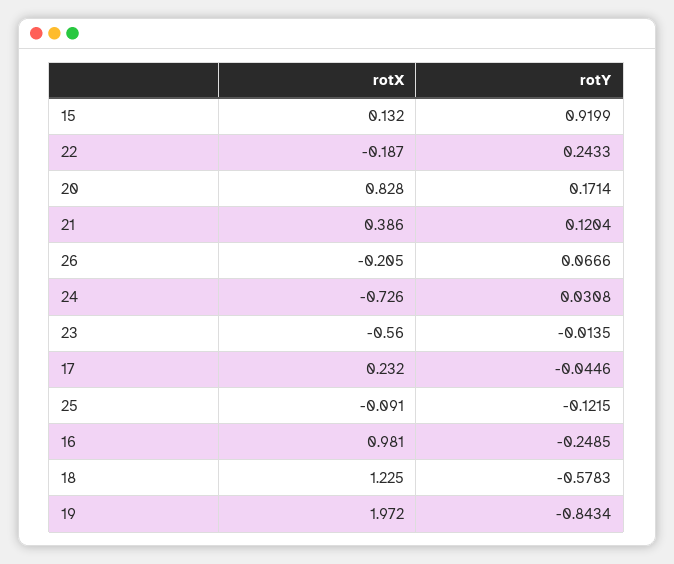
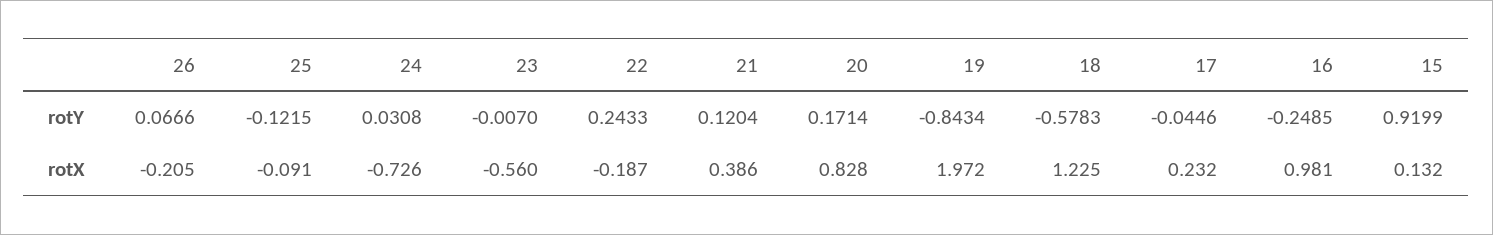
  {
    "rotX": {
      "15": 0.132,
      "22": -0.187,
      "20": 0.828,
      "21": 0.386,
      "26": -0.205,
      "24": -0.726,
      "23": -0.56,
      "17": 0.232,
      "25": -0.091,
      "16": 0.981,
      "18": 1.225,
      "19": 1.972
    },
    "rotY": {
      "15": 0.9199,
      "22": 0.2433,
      "20": 0.1714,
      "21": 0.1204,
      "26": 0.0666,
      "24": 0.0308,
-     "23": -0.0135,
+     "23": -0.007,
      "17": -0.0446,
      "25": -0.1215,
      "16": -0.2485,
      "18": -0.5783,
      "19": -0.8434
    }
  }

